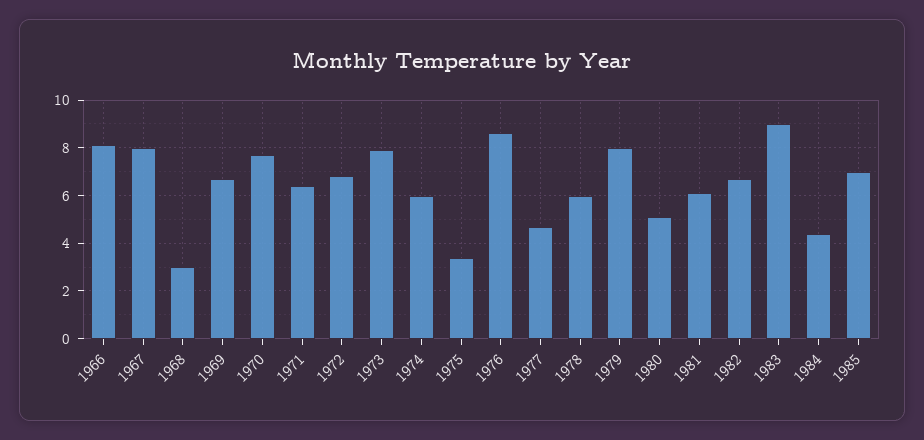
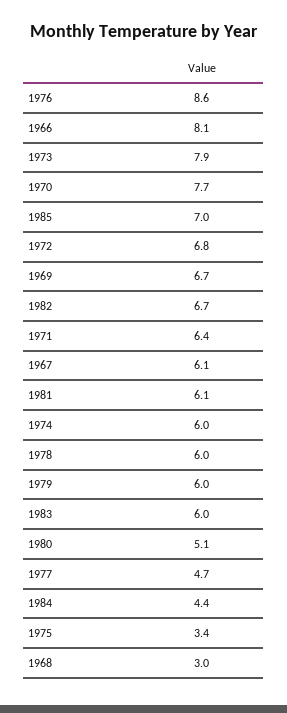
  {
    "1966": 8.1,
-   "1967": 8,
+   "1967": 6.1,
    "1968": 3,
    "1969": 6.7,
    "1970": 7.7,
    "1971": 6.4,
    "1972": 6.8,
    "1973": 7.9,
    "1974": 6,
    "1975": 3.4,
    "1976": 8.6,
    "1977": 4.7,
    "1978": 6,
-   "1979": 8,
+   "1979": 6,
    "1980": 5.1,
    "1981": 6.1,
    "1982": 6.7,
-   "1983": 9,
+   "1983": 6,
    "1984": 4.4,
    "1985": 7
  }

